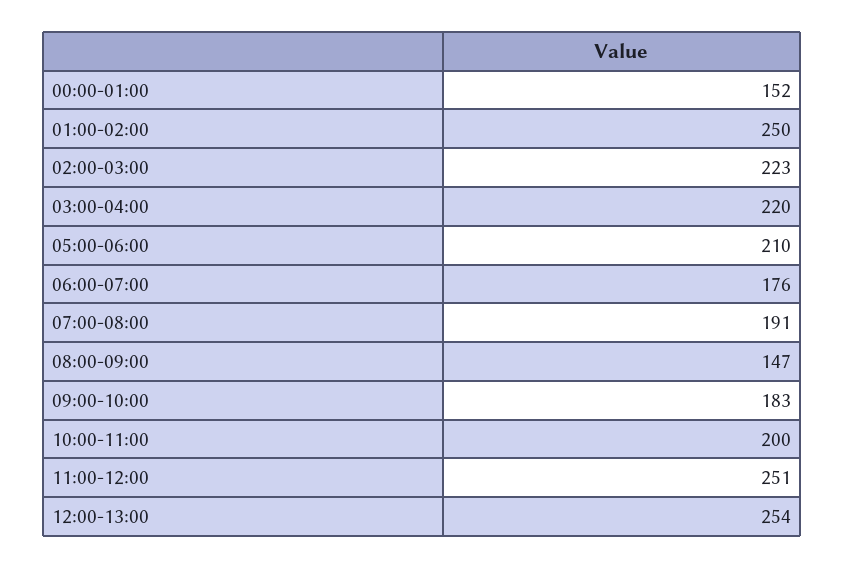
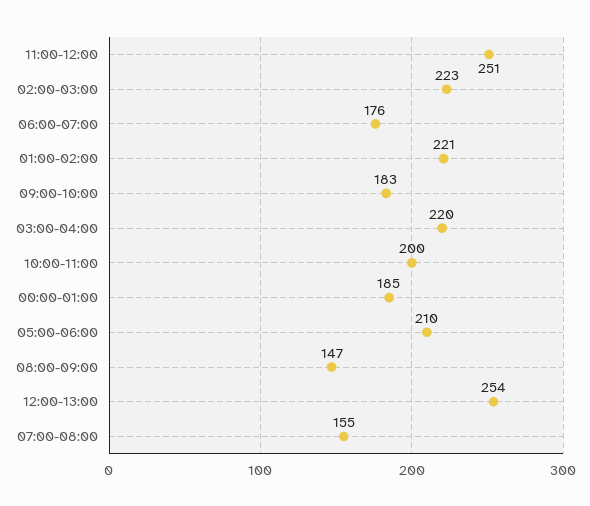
  {
-   "00:00-01:00": 152,
+   "00:00-01:00": 185,
-   "01:00-02:00": 250,
+   "01:00-02:00": 221,
    "02:00-03:00": 223,
    "03:00-04:00": 220,
    "05:00-06:00": 210,
    "06:00-07:00": 176,
-   "07:00-08:00": 191,
+   "07:00-08:00": 155,
    "08:00-09:00": 147,
    "09:00-10:00": 183,
    "10:00-11:00": 200,
    "11:00-12:00": 251,
    "12:00-13:00": 254
  }

